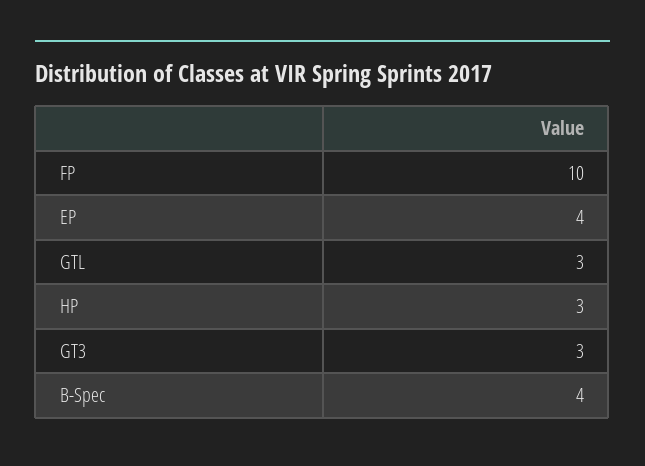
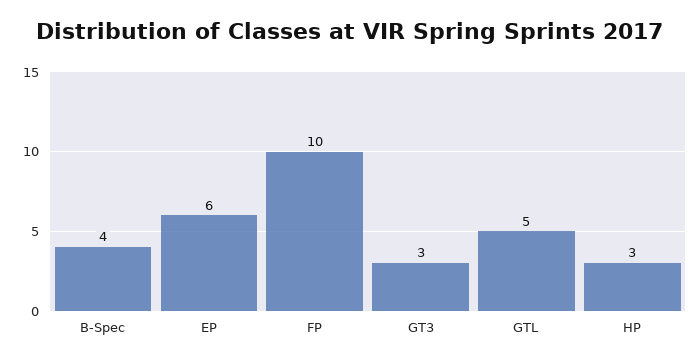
  {
    "FP": 10,
-   "EP": 4,
+   "EP": 6,
-   "GTL": 3,
+   "GTL": 5,
    "HP": 3,
    "GT3": 3,
    "B-Spec": 4
  }

